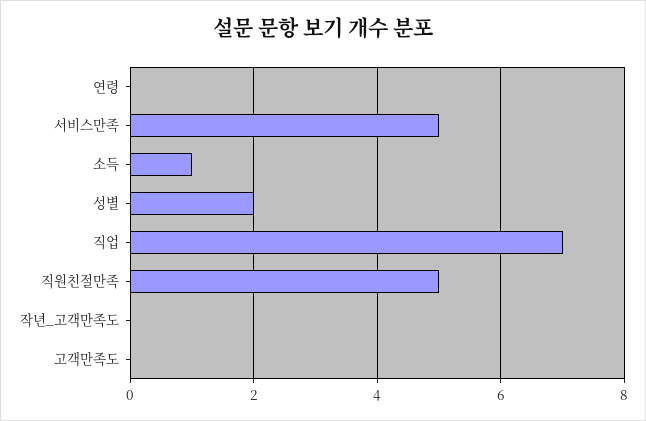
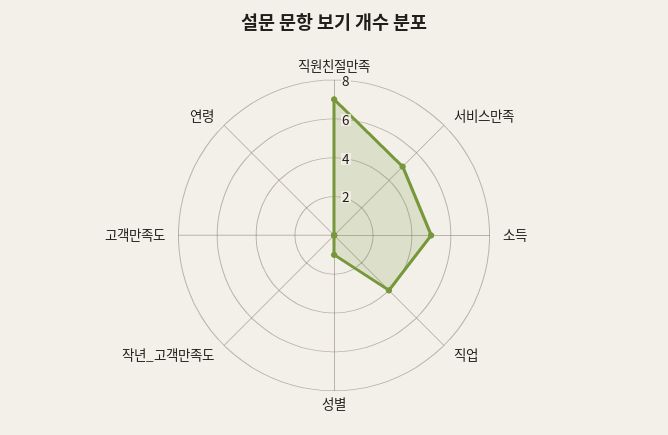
  {
    "연령": 0,
    "서비스만족": 5,
-   "소득": 1,
+   "소득": 5,
-   "성별": 2,
+   "성별": 1,
-   "직업": 7,
+   "직업": 4,
-   "직원친절만족": 5,
+   "직원친절만족": 7,
    "작년_고객만족도": 0,
    "고객만족도": 0
  }

